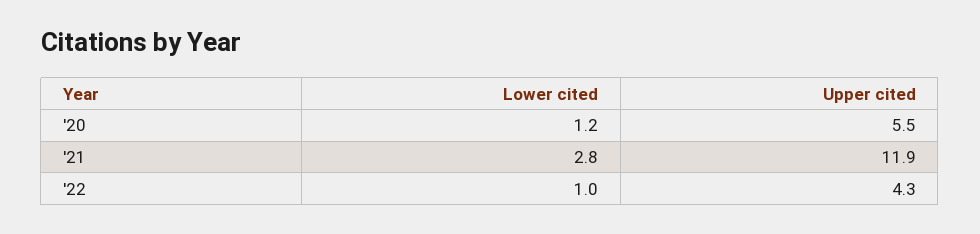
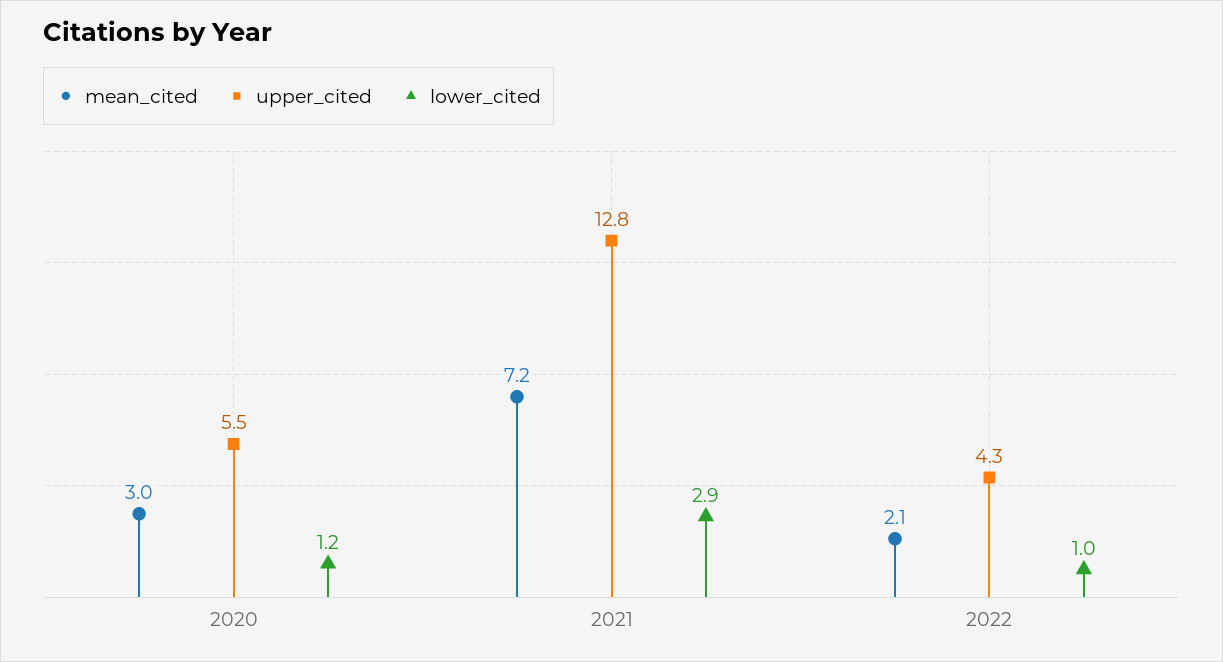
  {
    "Lower cited": {
      "'20": 1.2,
-     "'21": 2.8,
+     "'21": 2.9,
      "'22": 1
    },
    "Upper cited": {
      "'20": 5.5,
-     "'21": 11.9,
+     "'21": 12.8,
      "'22": 4.3
-   }
+   },
+   "mean_cited": {
+     "'20": 3,
+     "'21": 7.2,
+     "'22": 2.1
+   }
  }

